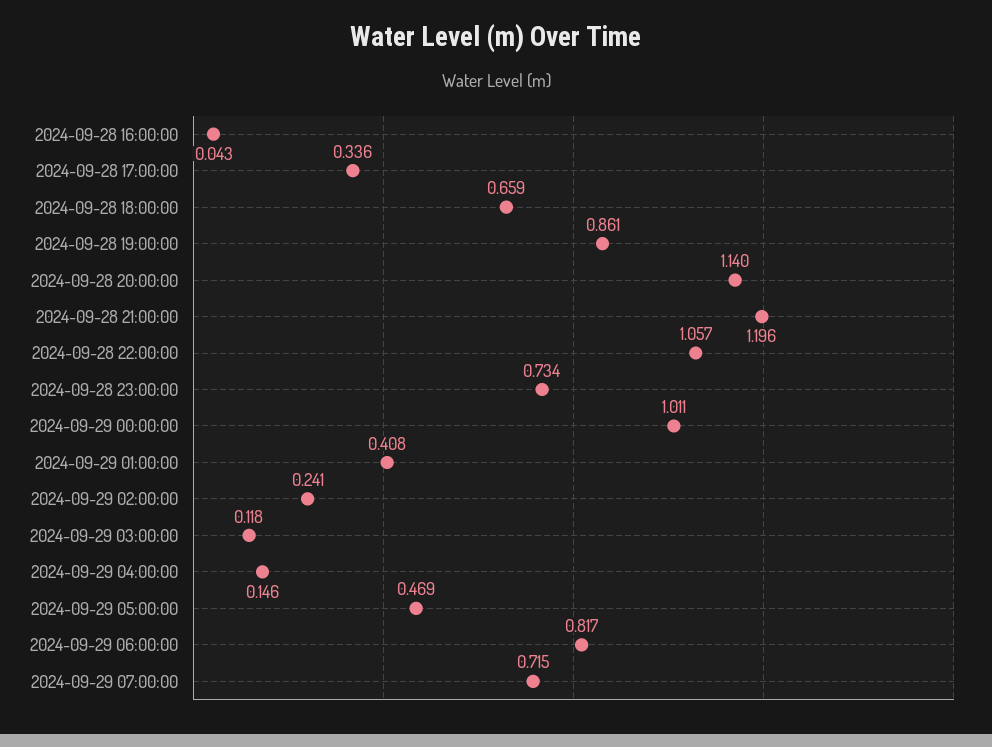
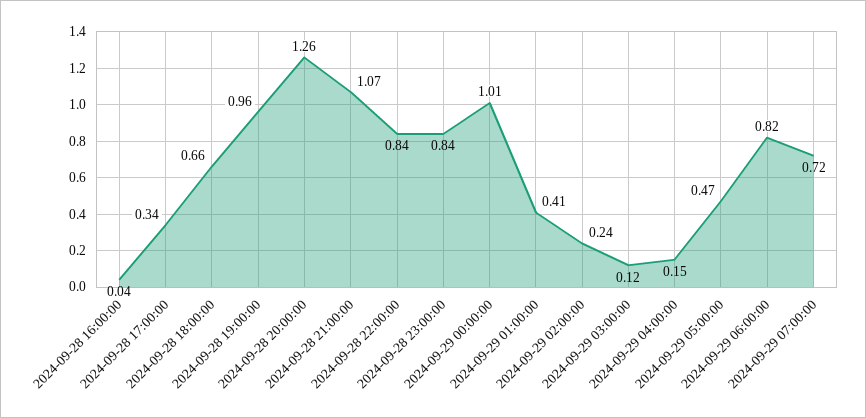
  {
    "2024-09-28 16:00:00": 0.043,
    "2024-09-28 17:00:00": 0.336,
    "2024-09-28 18:00:00": 0.659,
-   "2024-09-28 19:00:00": 0.861,
+   "2024-09-28 19:00:00": 0.96,
-   "2024-09-28 20:00:00": 1.14,
+   "2024-09-28 20:00:00": 1.26,
-   "2024-09-28 21:00:00": 1.196,
+   "2024-09-28 21:00:00": 1.07,
-   "2024-09-28 22:00:00": 1.057,
+   "2024-09-28 22:00:00": 0.84,
-   "2024-09-28 23:00:00": 0.734,
+   "2024-09-28 23:00:00": 0.84,
    "2024-09-29 00:00:00": 1.011,
    "2024-09-29 01:00:00": 0.408,
    "2024-09-29 02:00:00": 0.241,
    "2024-09-29 03:00:00": 0.118,
    "2024-09-29 04:00:00": 0.146,
    "2024-09-29 05:00:00": 0.469,
    "2024-09-29 06:00:00": 0.817,
    "2024-09-29 07:00:00": 0.715
  }

